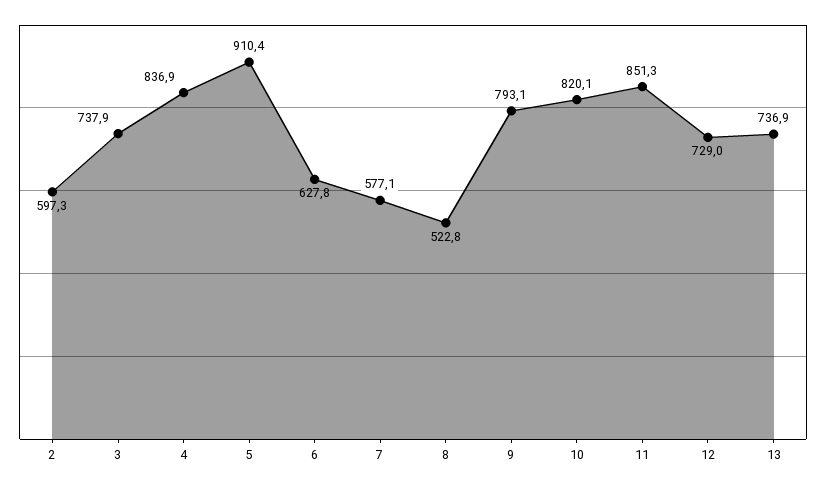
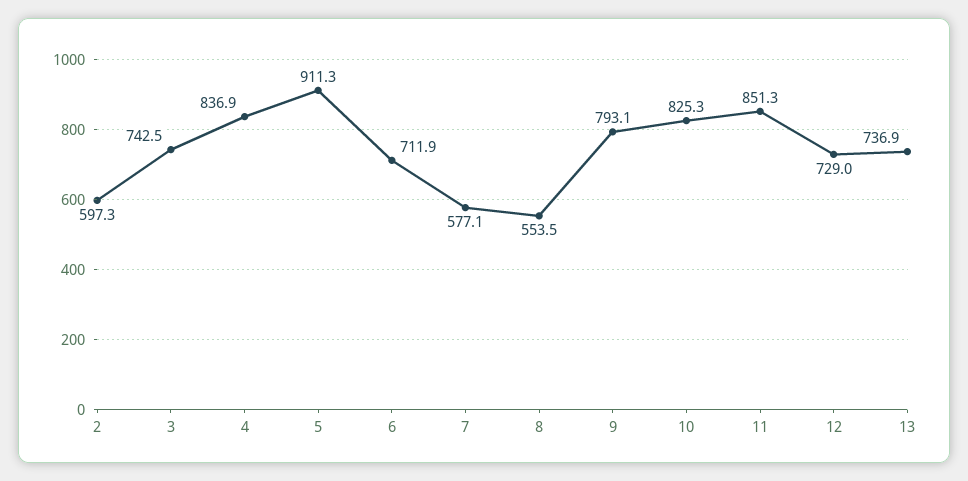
  {
    "2": 597.3,
-   "3": 737.9,
+   "3": 742.5,
    "4": 836.9,
-   "5": 910.4,
+   "5": 911.3,
-   "6": 627.8,
+   "6": 711.9,
    "7": 577.1,
-   "8": 522.8,
+   "8": 553.5,
    "9": 793.1,
-   "10": 820.1,
+   "10": 825.3,
    "11": 851.3,
    "12": 729,
    "13": 736.9
  }

